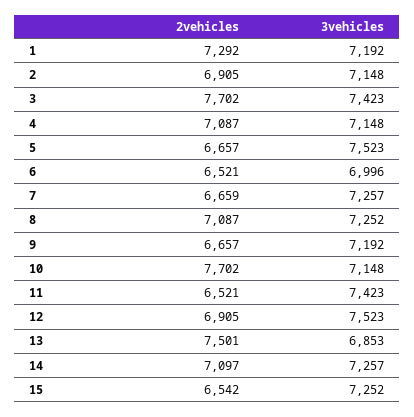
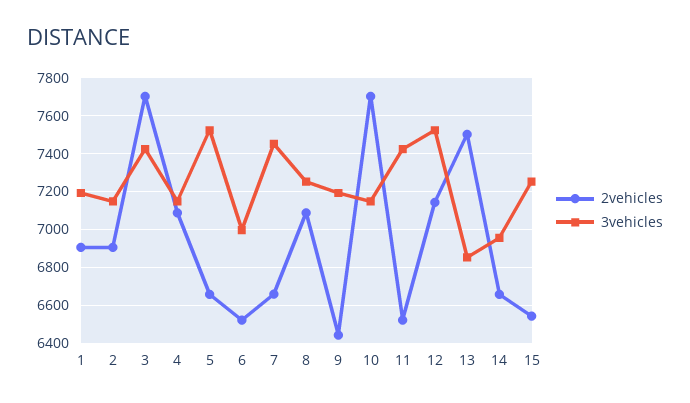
  {
    "2vehicles": {
-     "1": 7292,
+     "1": 6900,
      "2": 6905,
      "3": 7702,
      "4": 7087,
      "5": 6657,
      "6": 6521,
      "7": 6659,
      "8": 7087,
-     "9": 6657,
+     "9": 6450,
      "10": 7702,
      "11": 6521,
-     "12": 6905,
+     "12": 7150,
      "13": 7501,
-     "14": 7097,
+     "14": 6650,
      "15": 6542
    },
    "3vehicles": {
      "1": 7192,
      "2": 7148,
      "3": 7423,
      "4": 7148,
      "5": 7523,
      "6": 6996,
-     "7": 7257,
+     "7": 7450,
      "8": 7252,
      "9": 7192,
      "10": 7148,
      "11": 7423,
      "12": 7523,
      "13": 6853,
-     "14": 7257,
+     "14": 6950,
      "15": 7252
    }
  }

